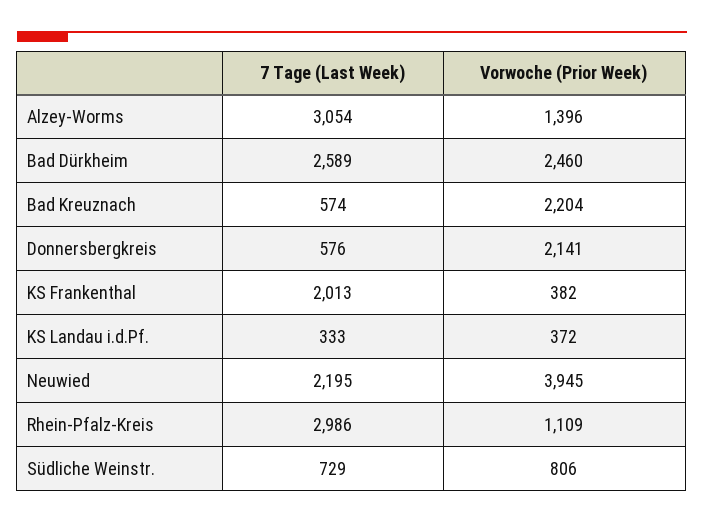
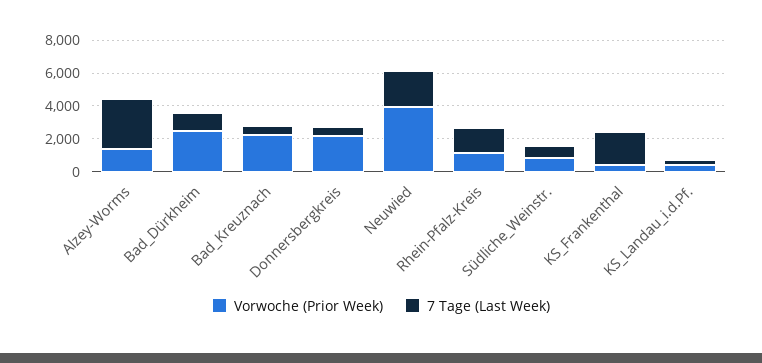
  {
    "7 Tage (Last Week)": {
      "Alzey-Worms": 3054,
-     "Bad Dürkheim": 2589,
+     "Bad Dürkheim": 1000,
      "Bad Kreuznach": 574,
      "Donnersbergkreis": 576,
      "KS Frankenthal": 2013,
      "KS Landau i.d.Pf.": 333,
      "Neuwied": 2195,
-     "Rhein-Pfalz-Kreis": 2986,
+     "Rhein-Pfalz-Kreis": 1500,
      "Südliche Weinstr.": 729
    },
    "Vorwoche (Prior Week)": {
      "Alzey-Worms": 1396,
      "Bad Dürkheim": 2460,
      "Bad Kreuznach": 2204,
      "Donnersbergkreis": 2141,
      "KS Frankenthal": 382,
      "KS Landau i.d.Pf.": 372,
      "Neuwied": 3945,
      "Rhein-Pfalz-Kreis": 1109,
      "Südliche Weinstr.": 806
    }
  }

